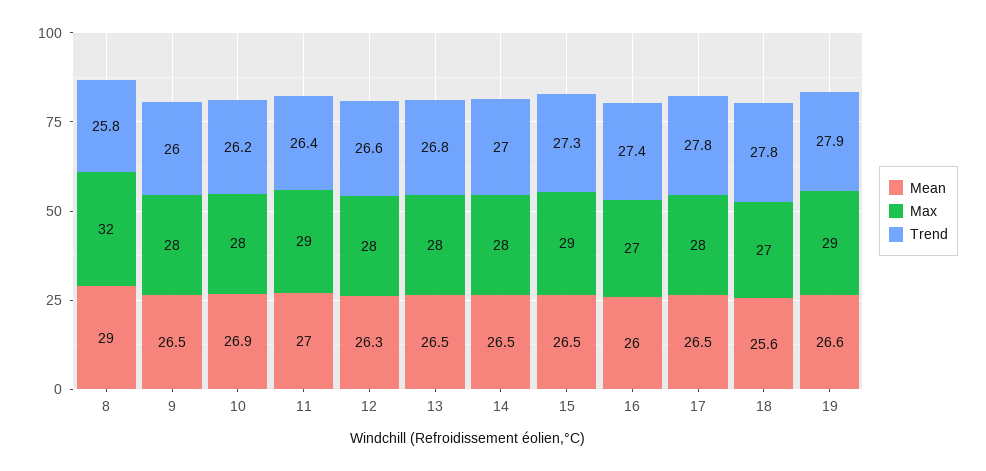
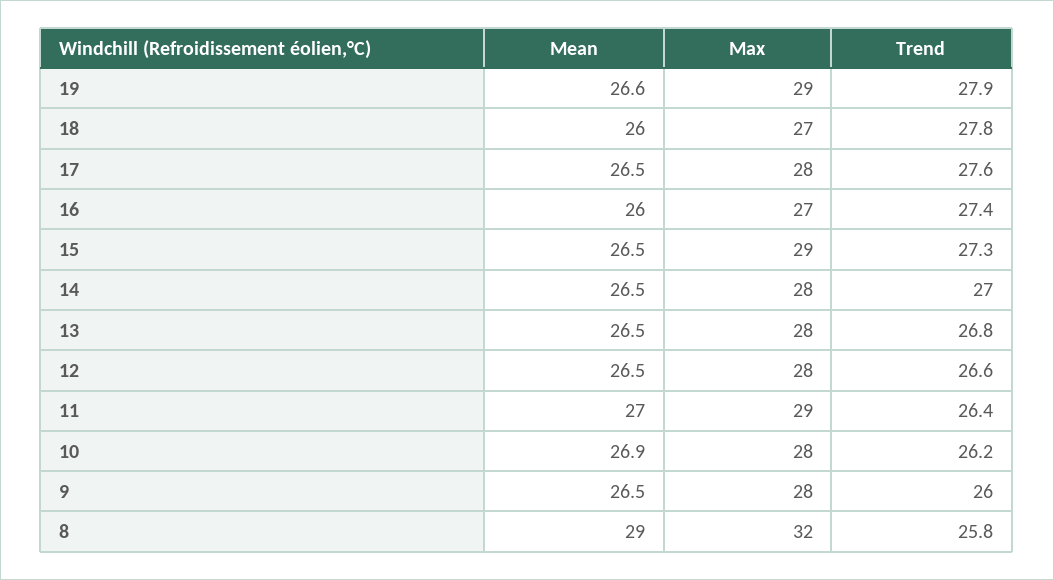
  {
    "Mean": {
      "8": 29,
      "9": 26.5,
      "10": 26.9,
      "11": 27,
-     "12": 26.3,
+     "12": 26.5,
      "13": 26.5,
      "14": 26.5,
      "15": 26.5,
      "16": 26,
      "17": 26.5,
-     "18": 25.6,
+     "18": 26,
      "19": 26.6
    },
    "Max": {
      "8": 32,
      "9": 28,
      "10": 28,
      "11": 29,
      "12": 28,
      "13": 28,
      "14": 28,
      "15": 29,
      "16": 27,
      "17": 28,
      "18": 27,
      "19": 29
    },
    "Trend": {
      "8": 25.8,
      "9": 26,
      "10": 26.2,
      "11": 26.4,
      "12": 26.6,
      "13": 26.8,
      "14": 27,
      "15": 27.3,
      "16": 27.4,
-     "17": 27.8,
+     "17": 27.6,
      "18": 27.8,
      "19": 27.9
    }
  }

